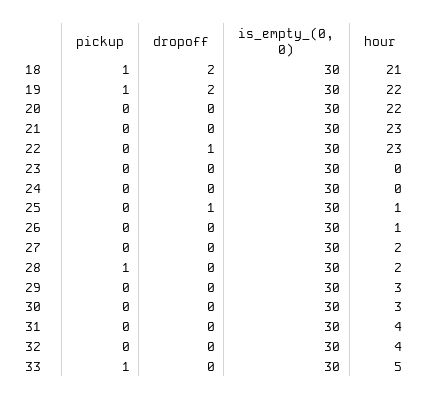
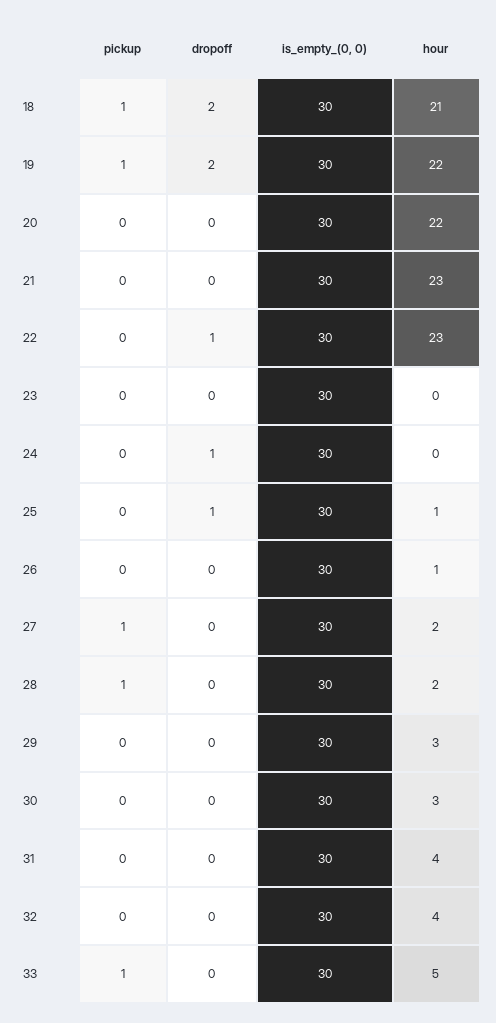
  {
    "pickup": {
      "18": 1,
      "19": 1,
      "20": 0,
      "21": 0,
      "22": 0,
      "23": 0,
      "24": 0,
      "25": 0,
      "26": 0,
-     "27": 0,
+     "27": 1,
      "28": 1,
      "29": 0,
      "30": 0,
      "31": 0,
      "32": 0,
      "33": 1
    },
    "dropoff": {
      "18": 2,
      "19": 2,
      "20": 0,
      "21": 0,
      "22": 1,
      "23": 0,
-     "24": 0,
+     "24": 1,
      "25": 1,
      "26": 0,
      "27": 0,
      "28": 0,
      "29": 0,
      "30": 0,
      "31": 0,
      "32": 0,
      "33": 0
    },
    "is_empty_(0, 0)": {
      "18": 30,
      "19": 30,
      "20": 30,
      "21": 30,
      "22": 30,
      "23": 30,
      "24": 30,
      "25": 30,
      "26": 30,
      "27": 30,
      "28": 30,
      "29": 30,
      "30": 30,
      "31": 30,
      "32": 30,
      "33": 30
    },
    "hour": {
      "18": 21,
      "19": 22,
      "20": 22,
      "21": 23,
      "22": 23,
      "23": 0,
      "24": 0,
      "25": 1,
      "26": 1,
      "27": 2,
      "28": 2,
      "29": 3,
      "30": 3,
      "31": 4,
      "32": 4,
      "33": 5
    }
  }

